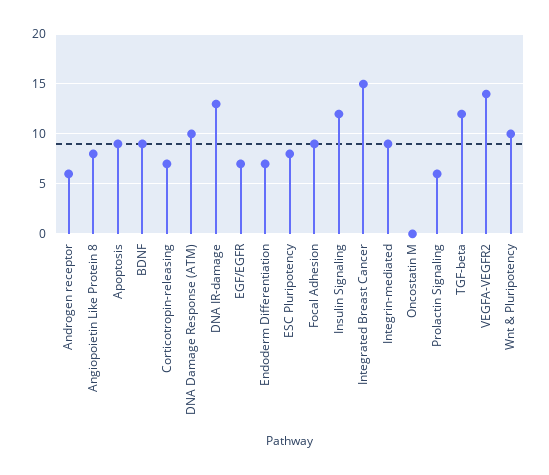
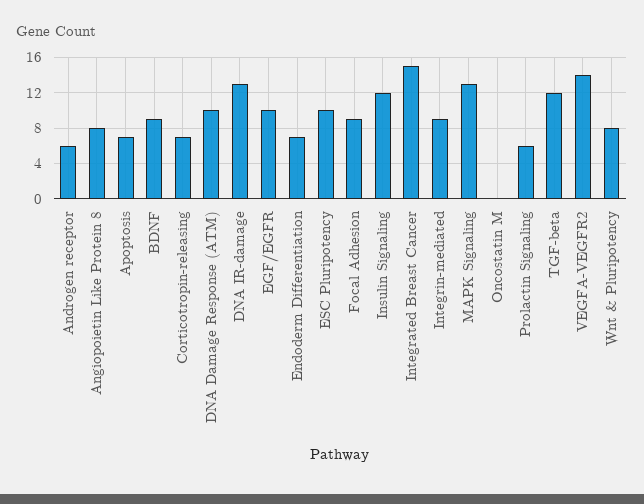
  {
    "Androgen receptor": 6,
    "Angiopoietin Like Protein 8": 8,
-   "Apoptosis": 9,
+   "Apoptosis": 7,
    "BDNF": 9,
    "Corticotropin-releasing": 7,
    "DNA Damage Response (ATM)": 10,
    "DNA IR-damage": 13,
-   "EGF/EGFR": 7,
+   "EGF/EGFR": 10,
    "Endoderm Differentiation": 7,
-   "ESC Pluripotency": 8,
+   "ESC Pluripotency": 10,
    "Focal Adhesion": 9,
    "Insulin Signaling": 12,
    "Integrated Breast Cancer": 15,
    "Integrin-mediated": 9,
    "Oncostatin M": 0,
    "Prolactin Signaling": 6,
    "TGF-beta": 12,
    "VEGFA-VEGFR2": 14,
-   "Wnt & Pluripotency": 10
+   "Wnt & Pluripotency": 8,
+   "MAPK Signaling": 13
  }

